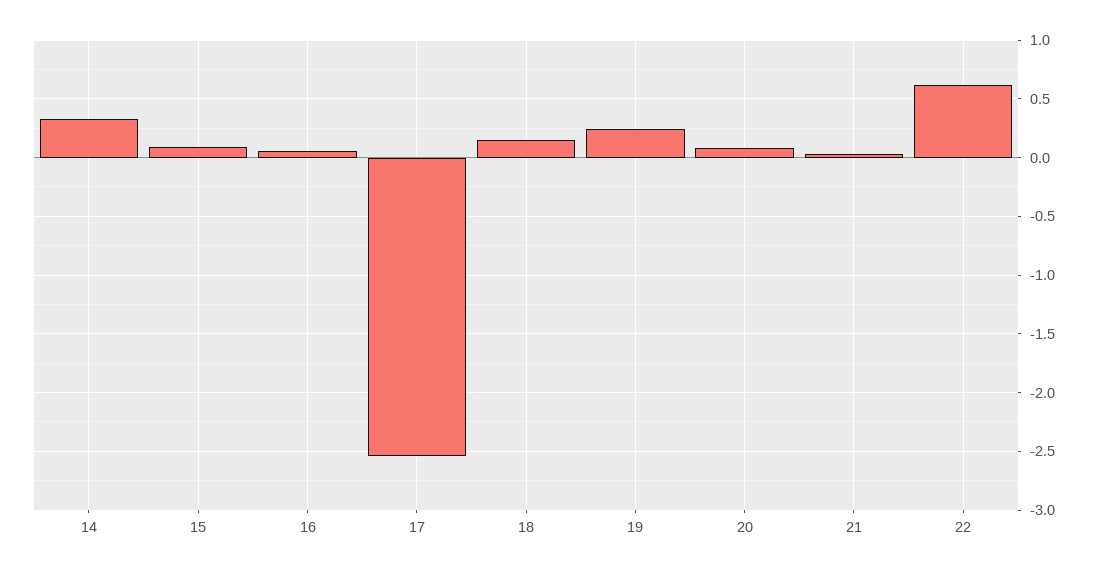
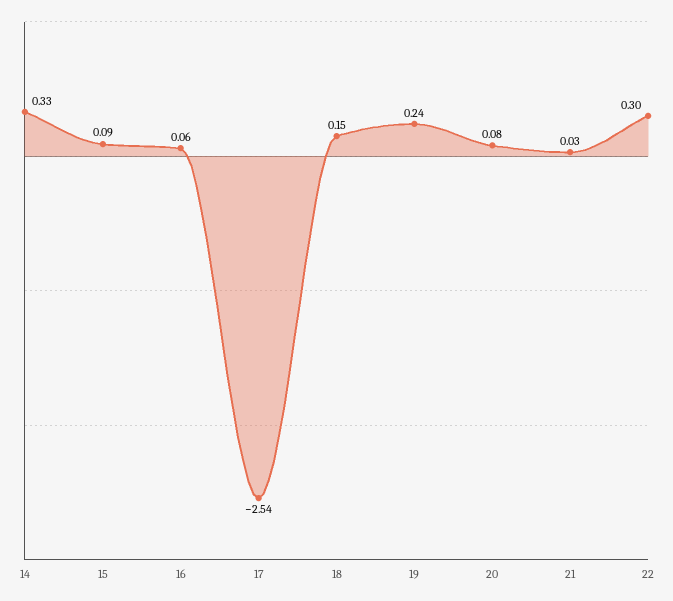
  {
    "14": 0.33,
    "15": 0.09,
    "16": 0.06,
    "17": -2.54,
    "18": 0.15,
    "19": 0.24,
    "20": 0.08,
    "21": 0.03,
-   "22": 0.6
+   "22": 0.3
  }

